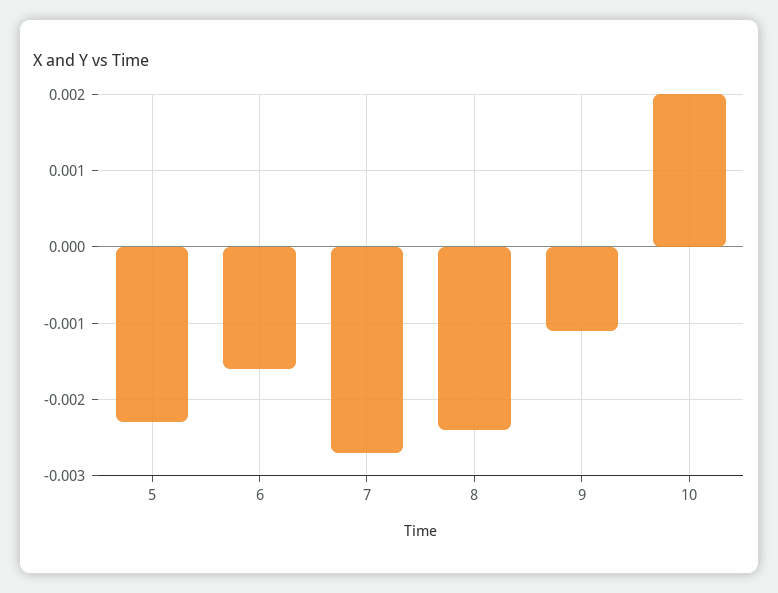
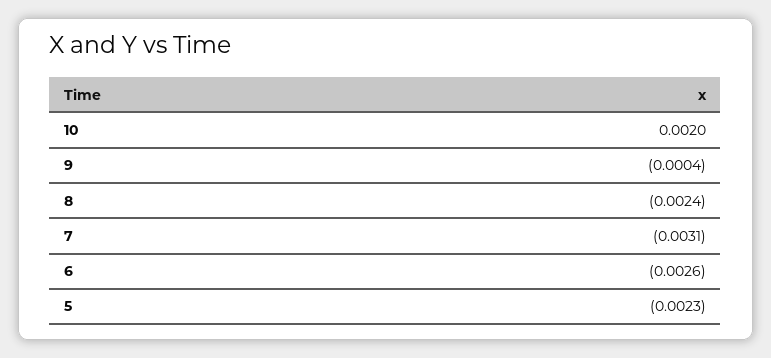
  {
    "5": -0.0023,
-   "6": -0.0016,
+   "6": -0.0026,
-   "7": -0.0027,
+   "7": -0.0031,
    "8": -0.0024,
-   "9": -0.0011,
+   "9": -0.0004,
    "10": 0.002
  }

